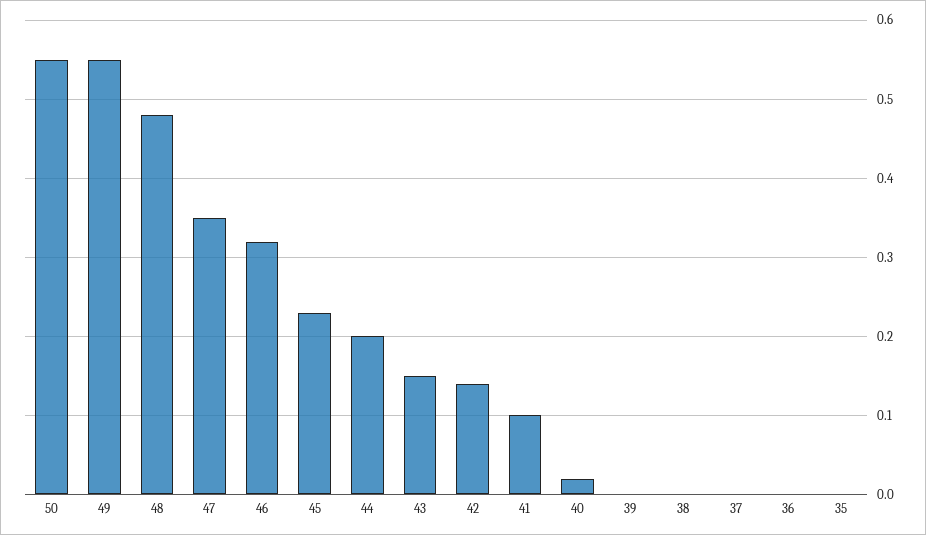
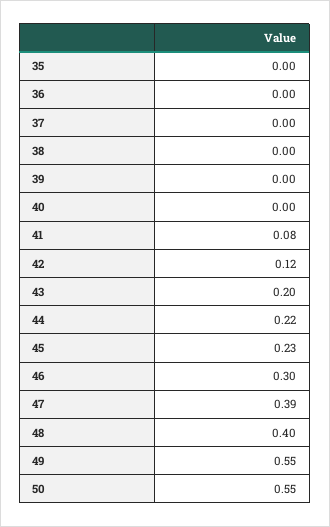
  {
    "50": 0.55,
    "49": 0.55,
-   "48": 0.48,
+   "48": 0.4,
-   "47": 0.35,
+   "47": 0.39,
-   "46": 0.32,
+   "46": 0.3,
    "45": 0.23,
-   "44": 0.2,
+   "44": 0.22,
-   "43": 0.15,
+   "43": 0.2,
-   "42": 0.14,
+   "42": 0.12,
-   "41": 0.1,
+   "41": 0.08,
-   "40": 0.02,
+   "40": 0,
    "39": 0,
    "38": 0,
    "37": 0,
    "36": 0,
    "35": 0
  }

